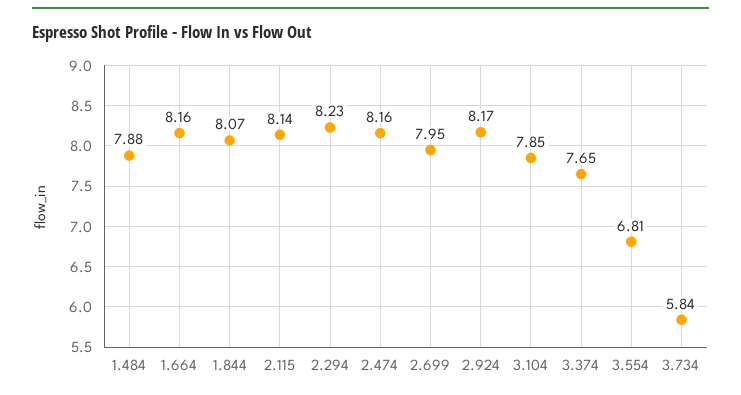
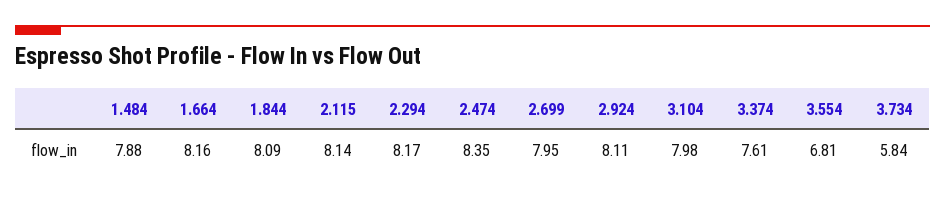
  {
    "1.484": 7.88,
    "1.664": 8.16,
-   "1.844": 8.07,
+   "1.844": 8.09,
    "2.115": 8.14,
-   "2.294": 8.23,
+   "2.294": 8.17,
-   "2.474": 8.16,
+   "2.474": 8.35,
    "2.699": 7.95,
-   "2.924": 8.17,
+   "2.924": 8.11,
-   "3.104": 7.85,
+   "3.104": 7.98,
-   "3.374": 7.65,
+   "3.374": 7.61,
    "3.554": 6.81,
    "3.734": 5.84
  }

